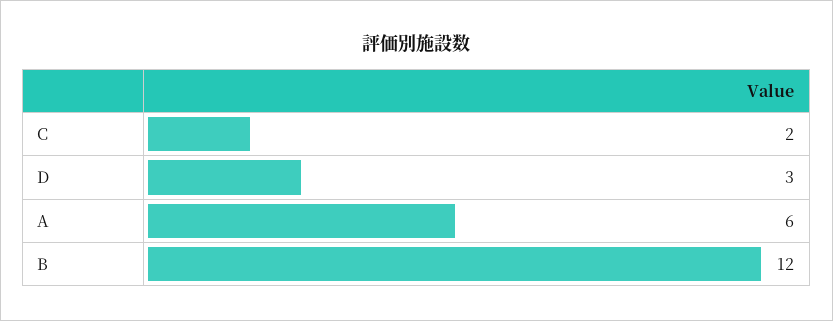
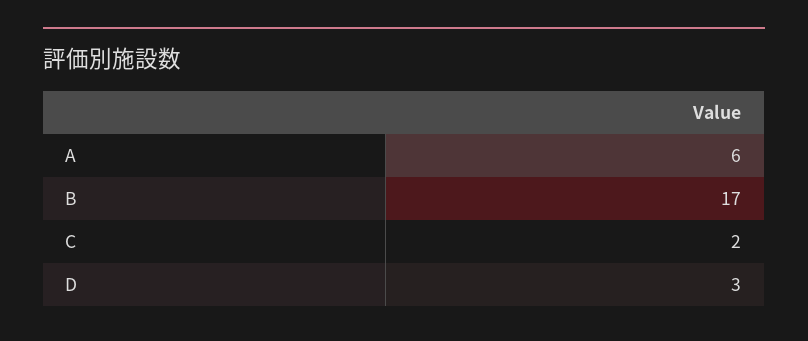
  {
    "C": 2,
    "D": 3,
    "A": 6,
-   "B": 12
+   "B": 17
  }

